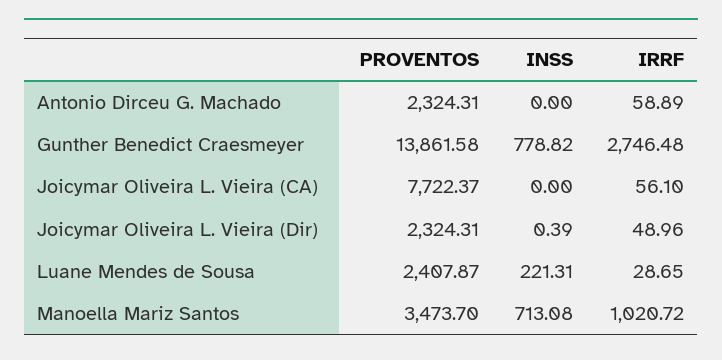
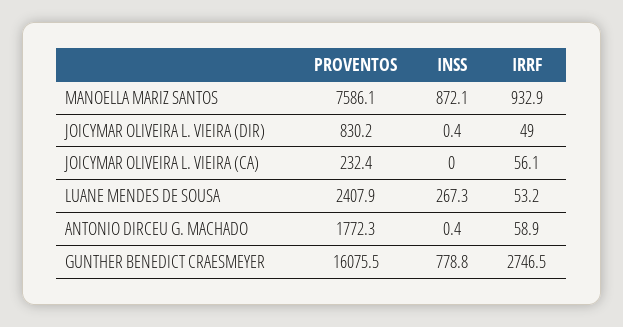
  {
    "PROVENTOS": {
-     "Antonio Dirceu G. Machado": 2324.31,
+     "Antonio Dirceu G. Machado": 1772.3,
-     "Gunther Benedict Craesmeyer": 13861.58,
+     "Gunther Benedict Craesmeyer": 16075.5,
-     "Joicymar Oliveira L. Vieira (CA)": 7722.37,
+     "Joicymar Oliveira L. Vieira (CA)": 232.4,
-     "Joicymar Oliveira L. Vieira (Dir)": 2324.31,
+     "Joicymar Oliveira L. Vieira (Dir)": 830.2,
      "Luane Mendes de Sousa": 2407.87,
-     "Manoella Mariz Santos": 3473.7
+     "Manoella Mariz Santos": 7586.1
    },
    "INSS": {
-     "Antonio Dirceu G. Machado": 0,
+     "Antonio Dirceu G. Machado": 0.4,
      "Gunther Benedict Craesmeyer": 778.82,
      "Joicymar Oliveira L. Vieira (CA)": 0,
      "Joicymar Oliveira L. Vieira (Dir)": 0.39,
-     "Luane Mendes de Sousa": 221.31,
+     "Luane Mendes de Sousa": 267.3,
-     "Manoella Mariz Santos": 713.08
+     "Manoella Mariz Santos": 872.1
    },
    "IRRF": {
      "Antonio Dirceu G. Machado": 58.89,
      "Gunther Benedict Craesmeyer": 2746.48,
      "Joicymar Oliveira L. Vieira (CA)": 56.1,
      "Joicymar Oliveira L. Vieira (Dir)": 48.96,
-     "Luane Mendes de Sousa": 28.65,
+     "Luane Mendes de Sousa": 53.2,
-     "Manoella Mariz Santos": 1020.72
+     "Manoella Mariz Santos": 932.9
    }
  }

